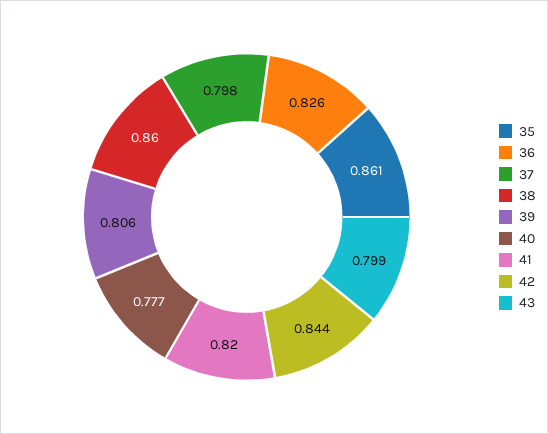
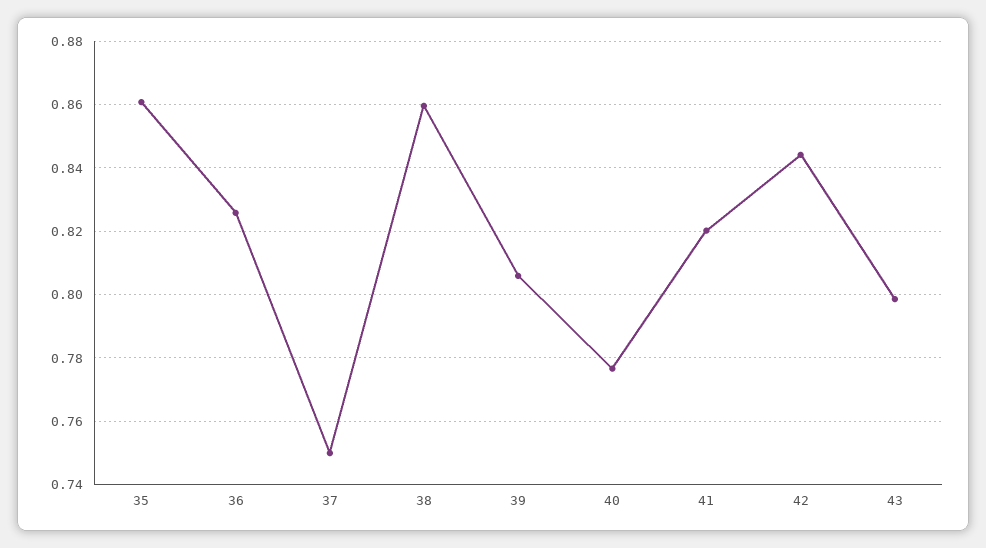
  {
    "35": 0.861,
    "36": 0.826,
-   "37": 0.798,
+   "37": 0.75,
    "38": 0.86,
    "39": 0.806,
    "40": 0.777,
    "41": 0.82,
    "42": 0.844,
    "43": 0.799
  }

